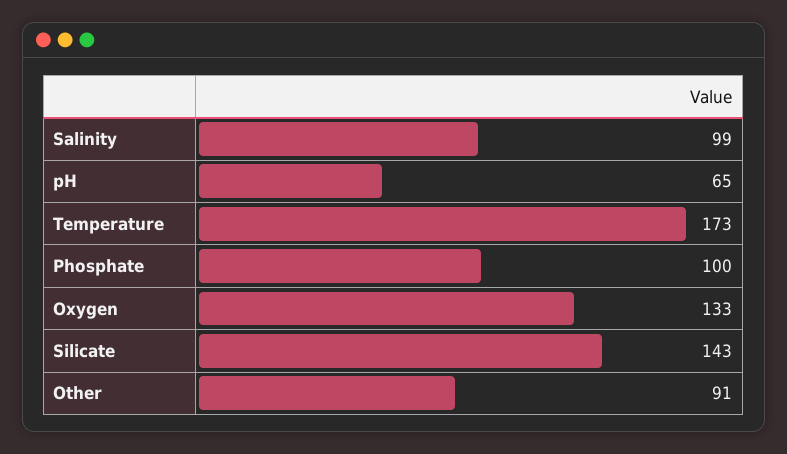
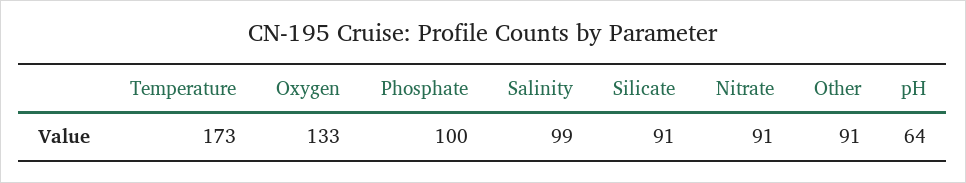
  {
    "Salinity": 99,
-   "pH": 65,
+   "pH": 64,
    "Temperature": 173,
    "Phosphate": 100,
    "Oxygen": 133,
-   "Silicate": 143,
+   "Silicate": 91,
-   "Other": 91
+   "Other": 91,
+   "Nitrate": 91
  }

